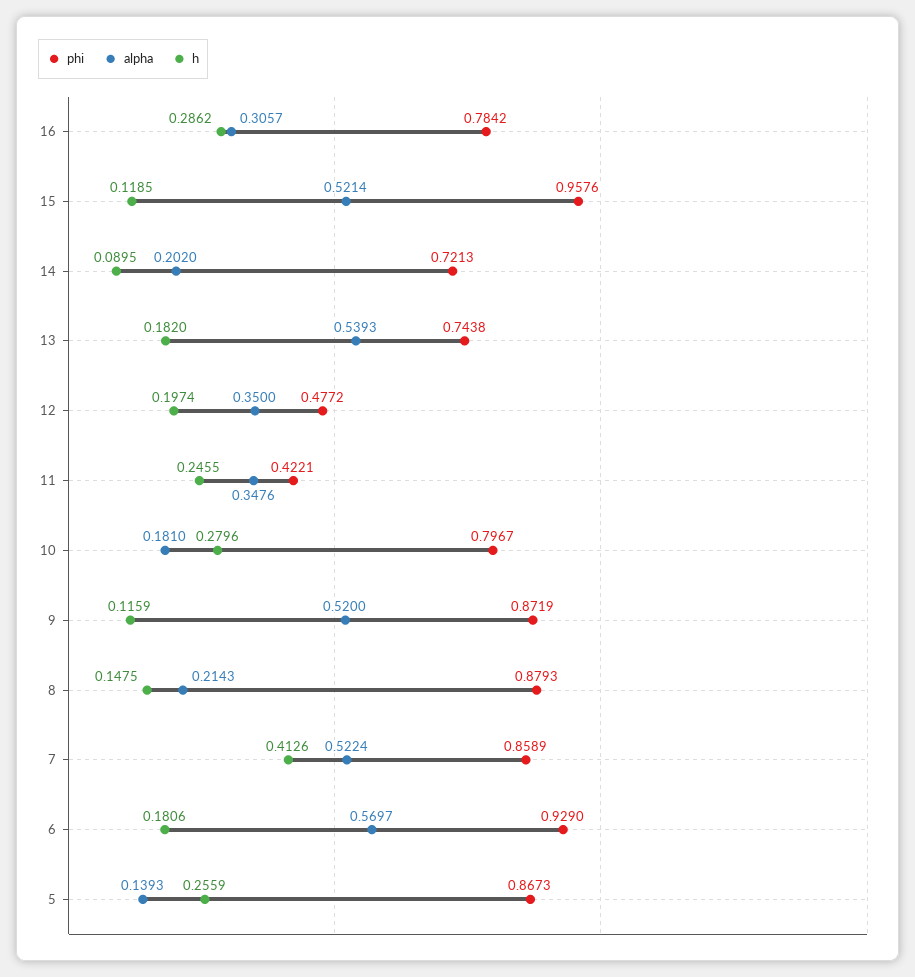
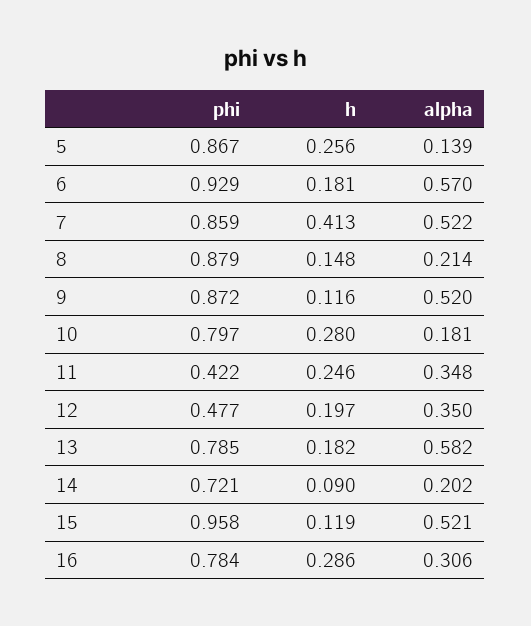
  {
    "phi": {
      "16": 0.7842,
      "15": 0.9576,
      "14": 0.7213,
-     "13": 0.7438,
+     "13": 0.785,
      "12": 0.4772,
      "11": 0.4221,
      "10": 0.7967,
      "9": 0.8719,
      "8": 0.8793,
      "7": 0.8589,
      "6": 0.929,
      "5": 0.8673
    },
    "alpha": {
      "16": 0.3057,
      "15": 0.5214,
      "14": 0.202,
-     "13": 0.5393,
+     "13": 0.582,
      "12": 0.35,
      "11": 0.3476,
      "10": 0.181,
      "9": 0.52,
      "8": 0.2143,
      "7": 0.5224,
      "6": 0.5697,
      "5": 0.1393
    },
    "h": {
      "16": 0.2862,
      "15": 0.1185,
      "14": 0.0895,
      "13": 0.182,
      "12": 0.1974,
      "11": 0.2455,
      "10": 0.2796,
      "9": 0.1159,
      "8": 0.1475,
      "7": 0.4126,
      "6": 0.1806,
      "5": 0.2559
    }
  }

